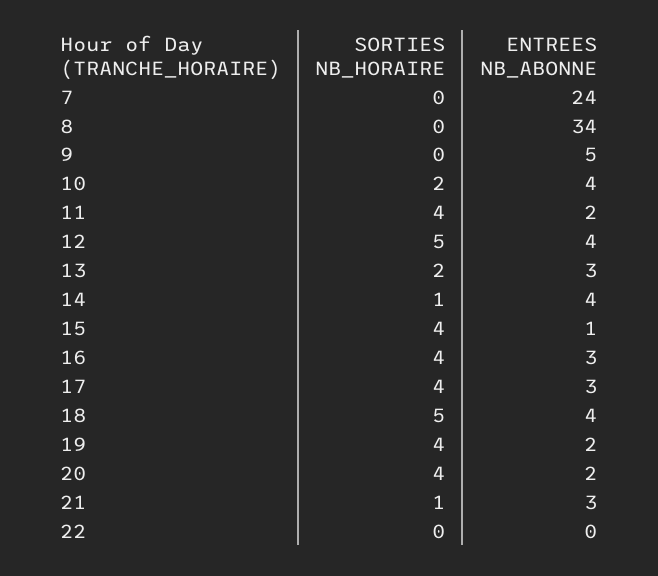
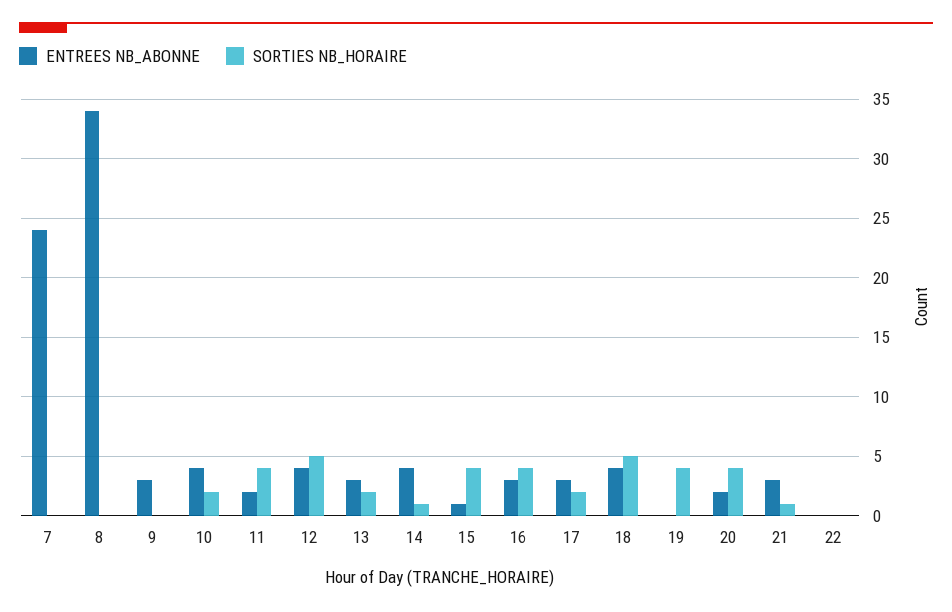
  {
    "SORTIES NB_HORAIRE": {
      "7": 0,
      "8": 0,
      "9": 0,
      "10": 2,
      "11": 4,
      "12": 5,
      "13": 2,
      "14": 1,
      "15": 4,
      "16": 4,
-     "17": 4,
+     "17": 2,
      "18": 5,
      "19": 4,
      "20": 4,
      "21": 1,
      "22": 0
    },
    "ENTREES NB_ABONNE": {
      "7": 24,
      "8": 34,
-     "9": 5,
+     "9": 3,
      "10": 4,
      "11": 2,
      "12": 4,
      "13": 3,
      "14": 4,
      "15": 1,
      "16": 3,
      "17": 3,
      "18": 4,
-     "19": 2,
+     "19": 0,
      "20": 2,
      "21": 3,
      "22": 0
    }
  }

